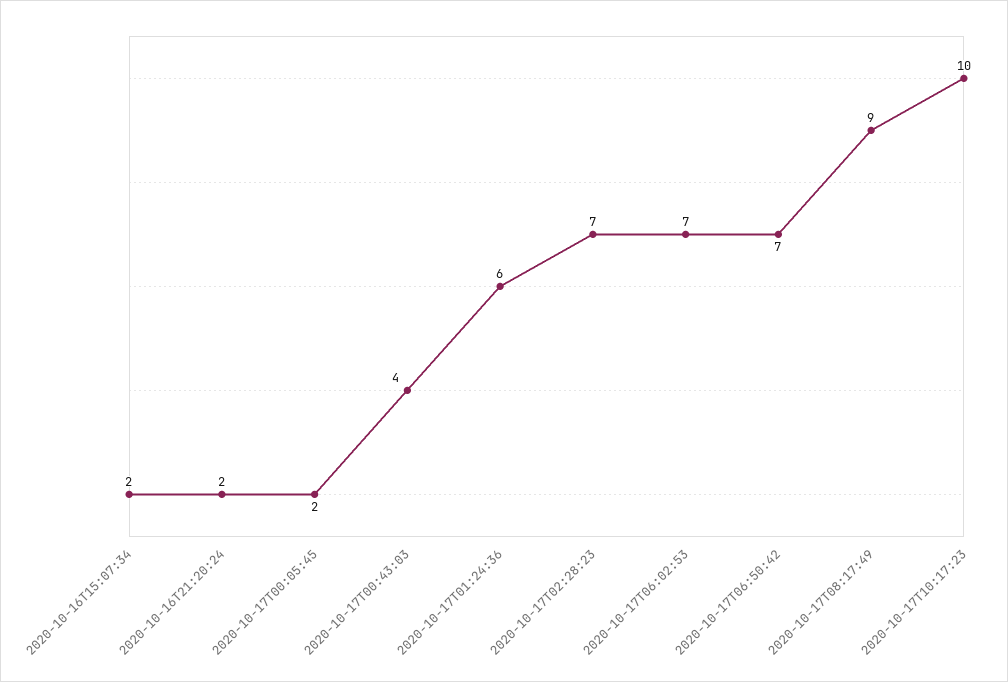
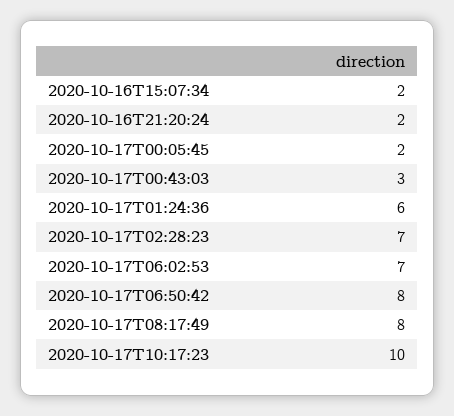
  {
    "2020-10-16T15:07:34": 2,
    "2020-10-16T21:20:24": 2,
    "2020-10-17T00:05:45": 2,
-   "2020-10-17T00:43:03": 4,
+   "2020-10-17T00:43:03": 3,
    "2020-10-17T01:24:36": 6,
    "2020-10-17T02:28:23": 7,
    "2020-10-17T06:02:53": 7,
-   "2020-10-17T06:50:42": 7,
+   "2020-10-17T06:50:42": 8,
-   "2020-10-17T08:17:49": 9,
+   "2020-10-17T08:17:49": 8,
    "2020-10-17T10:17:23": 10
  }

